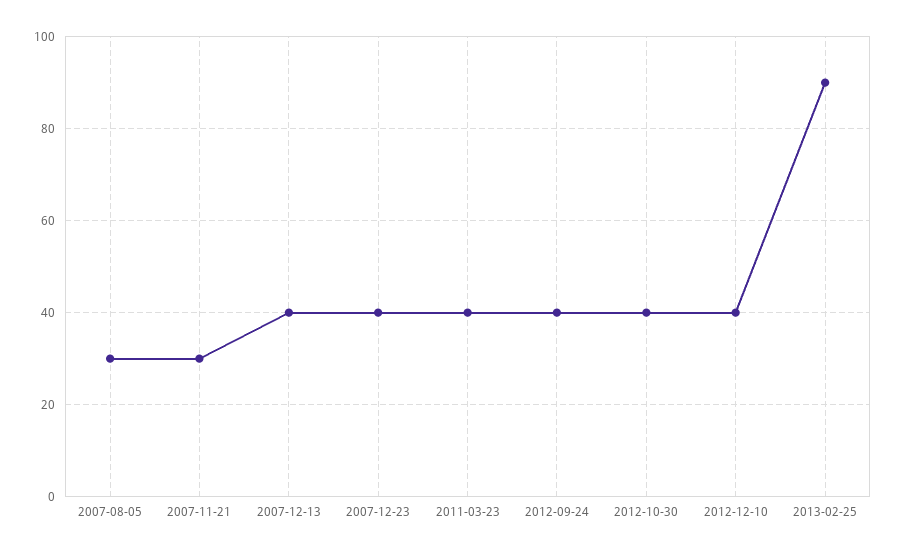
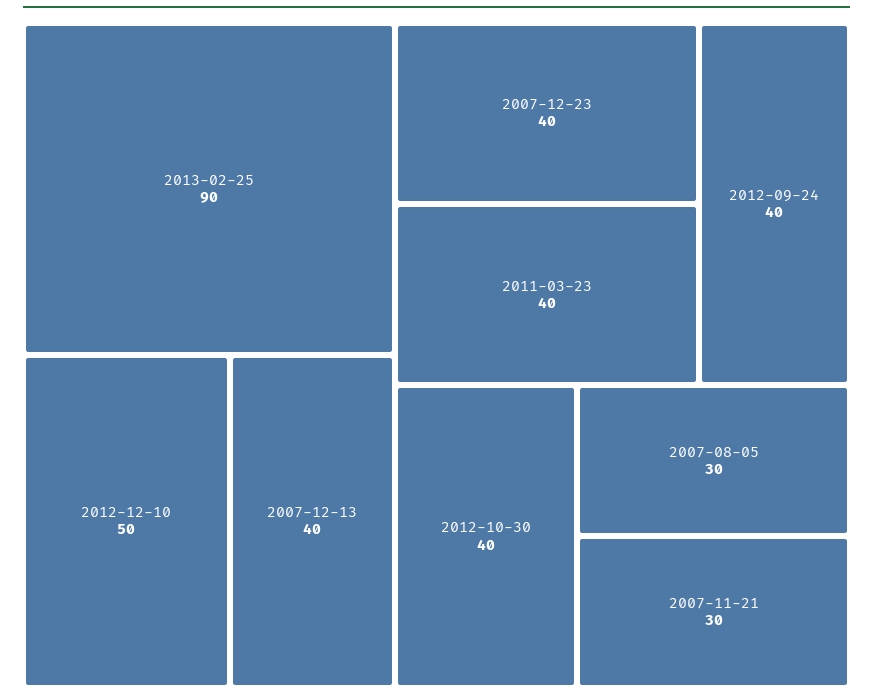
  {
    "2007-08-05": 30,
    "2007-11-21": 30,
    "2007-12-13": 40,
    "2007-12-23": 40,
    "2011-03-23": 40,
    "2012-09-24": 40,
    "2012-10-30": 40,
-   "2012-12-10": 40,
+   "2012-12-10": 50,
    "2013-02-25": 90
  }

